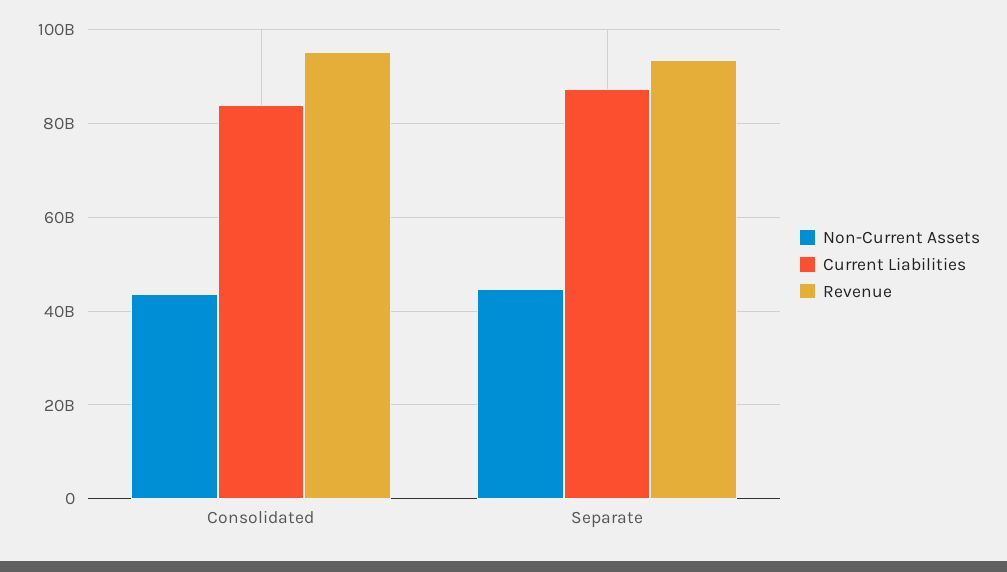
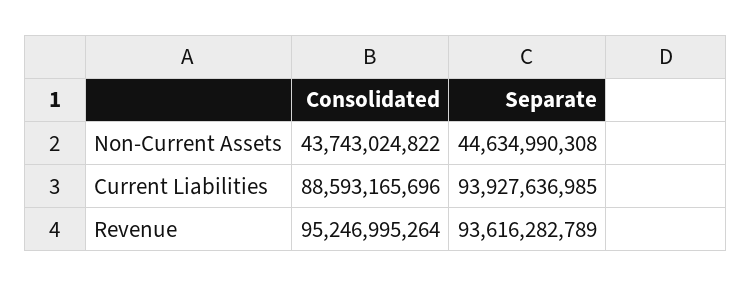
  {
    "Non-Current Assets": {
      "Consolidated": 43743024822,
      "Separate": 44634990308
    },
    "Current Liabilities": {
-     "Consolidated": 84000000000,
+     "Consolidated": 88593165696,
-     "Separate": 88000000000
+     "Separate": 93927636985
    },
    "Revenue": {
      "Consolidated": 95246995264,
      "Separate": 93616282789
    }
  }

